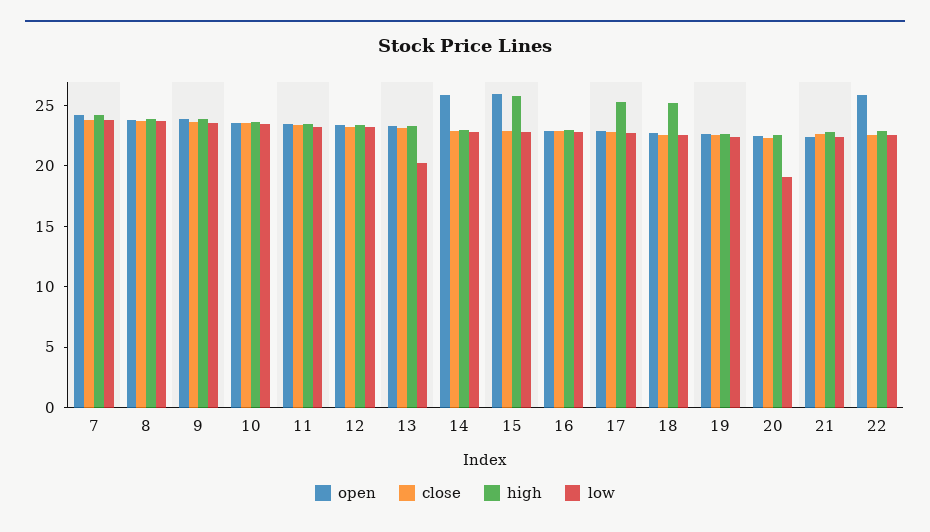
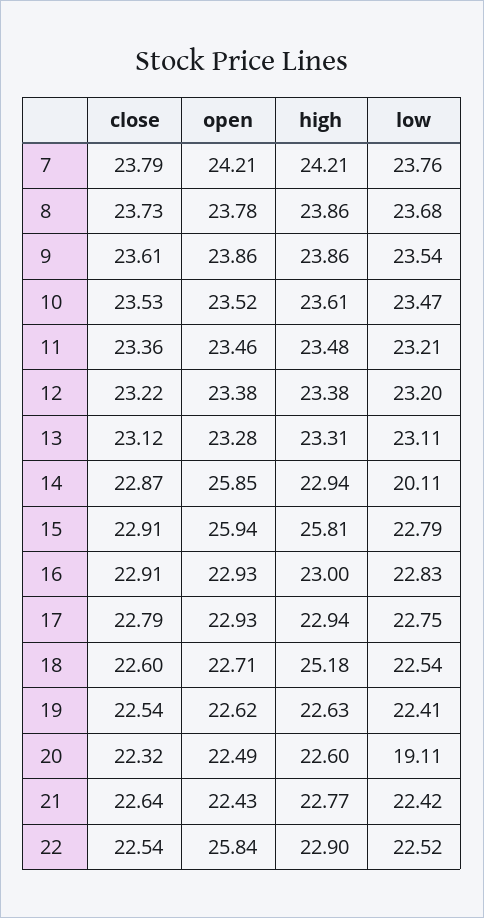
  {
    "open": {
      "7": 24.21,
      "8": 23.78,
      "9": 23.86,
      "10": 23.52,
      "11": 23.46,
      "12": 23.38,
      "13": 23.28,
      "14": 25.85,
      "15": 25.94,
      "16": 22.93,
      "17": 22.93,
      "18": 22.71,
      "19": 22.62,
      "20": 22.49,
      "21": 22.43,
      "22": 25.84
    },
    "close": {
      "7": 23.79,
      "8": 23.73,
      "9": 23.61,
      "10": 23.53,
      "11": 23.36,
      "12": 23.22,
      "13": 23.12,
      "14": 22.87,
      "15": 22.91,
      "16": 22.91,
      "17": 22.79,
      "18": 22.6,
      "19": 22.54,
      "20": 22.32,
      "21": 22.64,
      "22": 22.54
    },
    "high": {
      "7": 24.21,
      "8": 23.86,
      "9": 23.86,
      "10": 23.61,
      "11": 23.48,
      "12": 23.38,
      "13": 23.31,
      "14": 22.94,
      "15": 25.81,
      "16": 23,
-     "17": 25,
+     "17": 22.94,
      "18": 25.18,
      "19": 22.63,
      "20": 22.6,
      "21": 22.77,
      "22": 22.9
    },
    "low": {
      "7": 23.76,
      "8": 23.68,
      "9": 23.54,
      "10": 23.47,
      "11": 23.21,
      "12": 23.2,
-     "13": 20,
+     "13": 23.11,
-     "14": 23,
+     "14": 20.11,
      "15": 22.79,
      "16": 22.83,
      "17": 22.75,
      "18": 22.54,
      "19": 22.41,
      "20": 19.11,
      "21": 22.42,
      "22": 22.52
    }
  }

